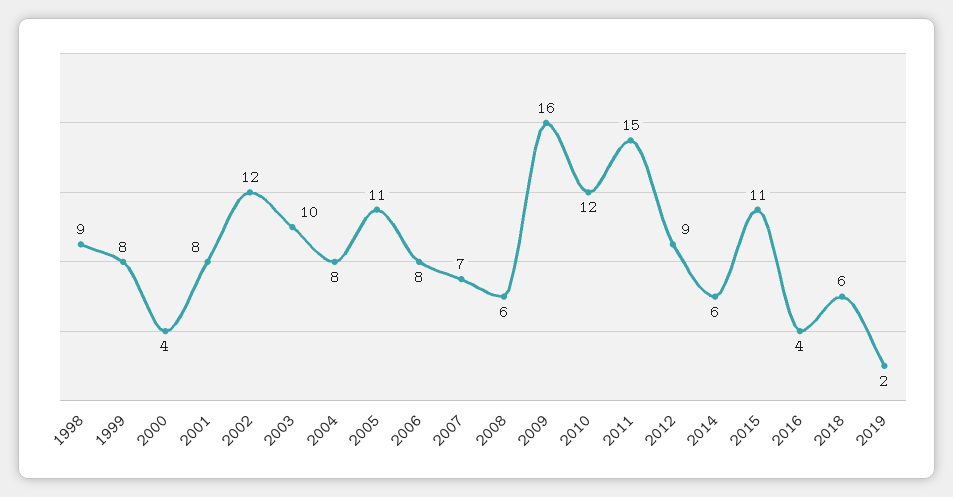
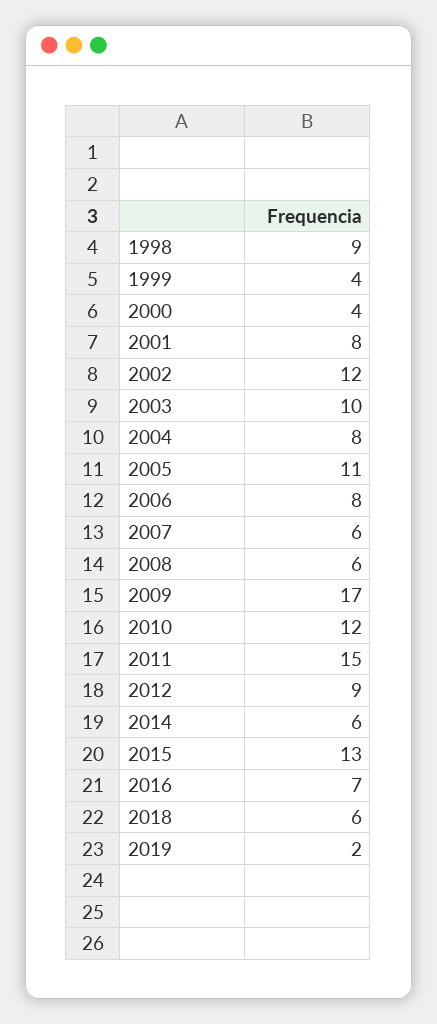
  {
    "1998": 9,
-   "1999": 8,
+   "1999": 4,
    "2000": 4,
    "2001": 8,
    "2002": 12,
    "2003": 10,
    "2004": 8,
    "2005": 11,
    "2006": 8,
-   "2007": 7,
+   "2007": 6,
    "2008": 6,
-   "2009": 16,
+   "2009": 17,
    "2010": 12,
    "2011": 15,
    "2012": 9,
    "2014": 6,
-   "2015": 11,
+   "2015": 13,
-   "2016": 4,
+   "2016": 7,
    "2018": 6,
    "2019": 2
  }

